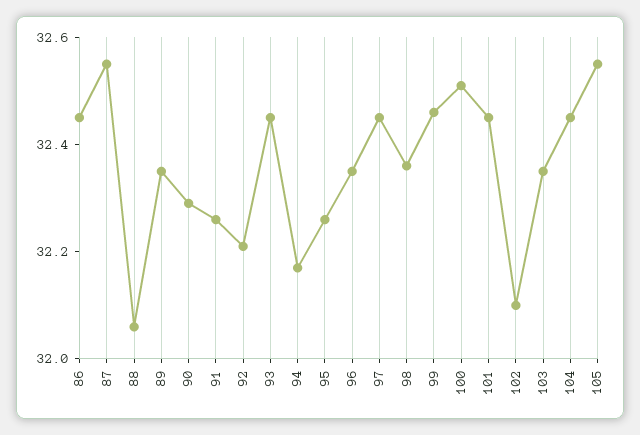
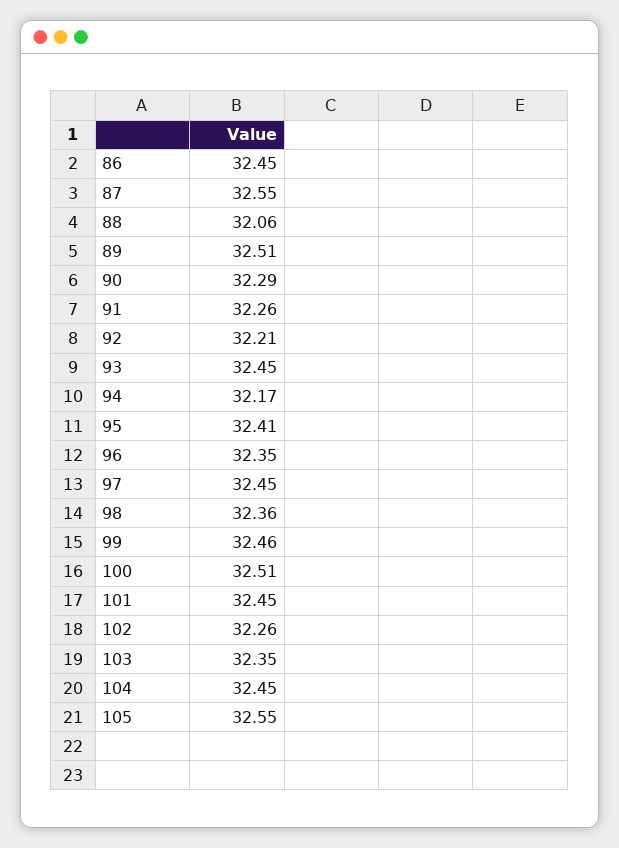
  {
    "86": 32.45,
    "87": 32.55,
    "88": 32.06,
-   "89": 32.35,
+   "89": 32.51,
    "90": 32.29,
    "91": 32.26,
    "92": 32.21,
    "93": 32.45,
    "94": 32.17,
-   "95": 32.25,
+   "95": 32.41,
    "96": 32.35,
    "97": 32.45,
    "98": 32.36,
    "99": 32.46,
    "100": 32.51,
    "101": 32.45,
-   "102": 32.1,
+   "102": 32.26,
    "103": 32.35,
    "104": 32.45,
    "105": 32.55
  }

